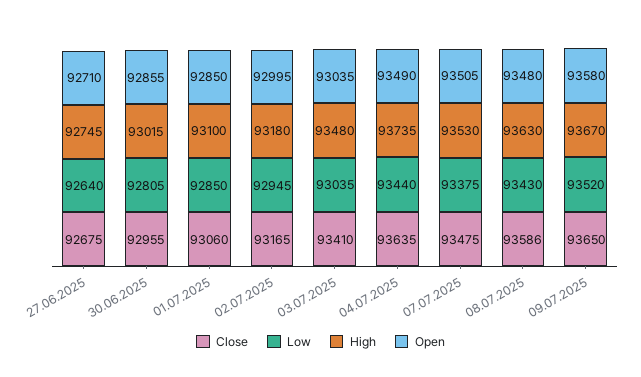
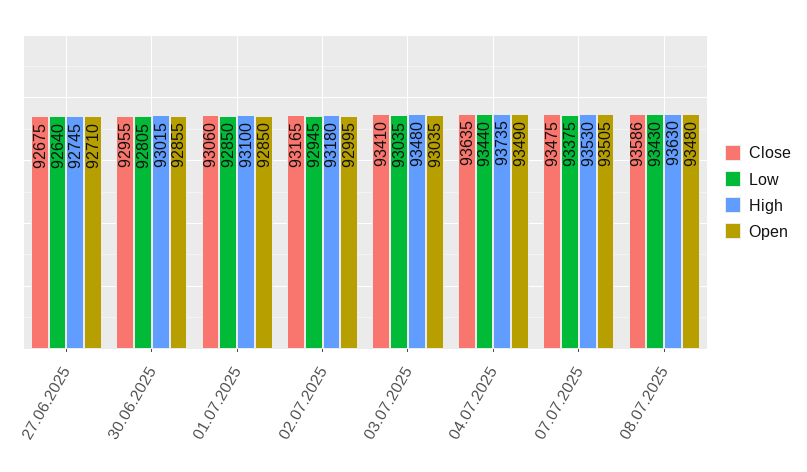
  {
    "Close": {
      "27.06.2025": 92675,
      "30.06.2025": 92955,
      "01.07.2025": 93060,
      "02.07.2025": 93165,
      "03.07.2025": 93410,
      "04.07.2025": 93635,
      "07.07.2025": 93475,
-     "08.07.2025": 93586,
+     "08.07.2025": 93586
-     "09.07.2025": 93650
    },
    "Low": {
      "27.06.2025": 92640,
      "30.06.2025": 92805,
      "01.07.2025": 92850,
      "02.07.2025": 92945,
      "03.07.2025": 93035,
      "04.07.2025": 93440,
      "07.07.2025": 93375,
-     "08.07.2025": 93430,
+     "08.07.2025": 93430
-     "09.07.2025": 93520
    },
    "High": {
      "27.06.2025": 92745,
      "30.06.2025": 93015,
      "01.07.2025": 93100,
      "02.07.2025": 93180,
      "03.07.2025": 93480,
      "04.07.2025": 93735,
      "07.07.2025": 93530,
-     "08.07.2025": 93630,
+     "08.07.2025": 93630
-     "09.07.2025": 93670
    },
    "Open": {
      "27.06.2025": 92710,
      "30.06.2025": 92855,
      "01.07.2025": 92850,
      "02.07.2025": 92995,
      "03.07.2025": 93035,
      "04.07.2025": 93490,
      "07.07.2025": 93505,
-     "08.07.2025": 93480,
+     "08.07.2025": 93480
-     "09.07.2025": 93580
    }
  }

